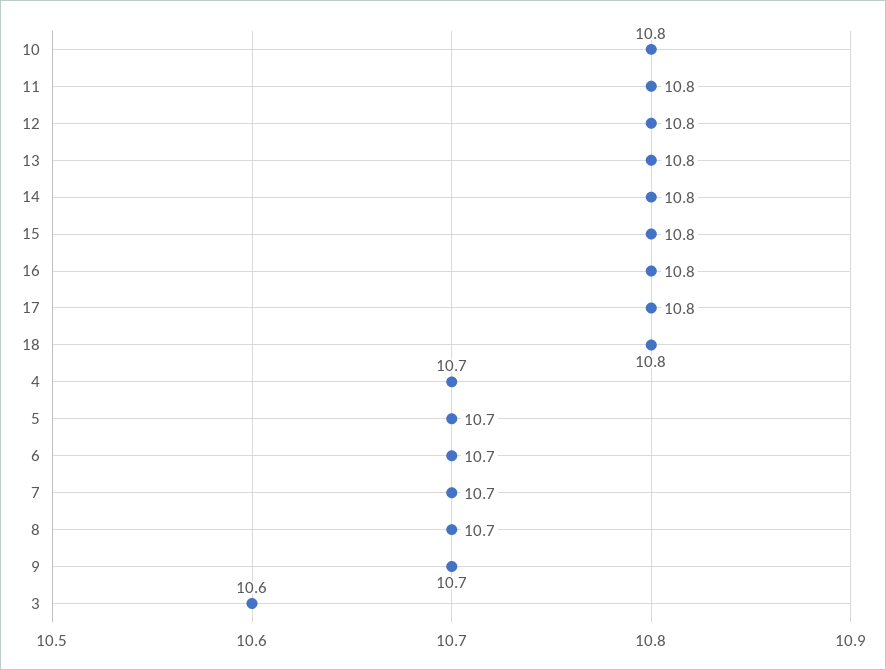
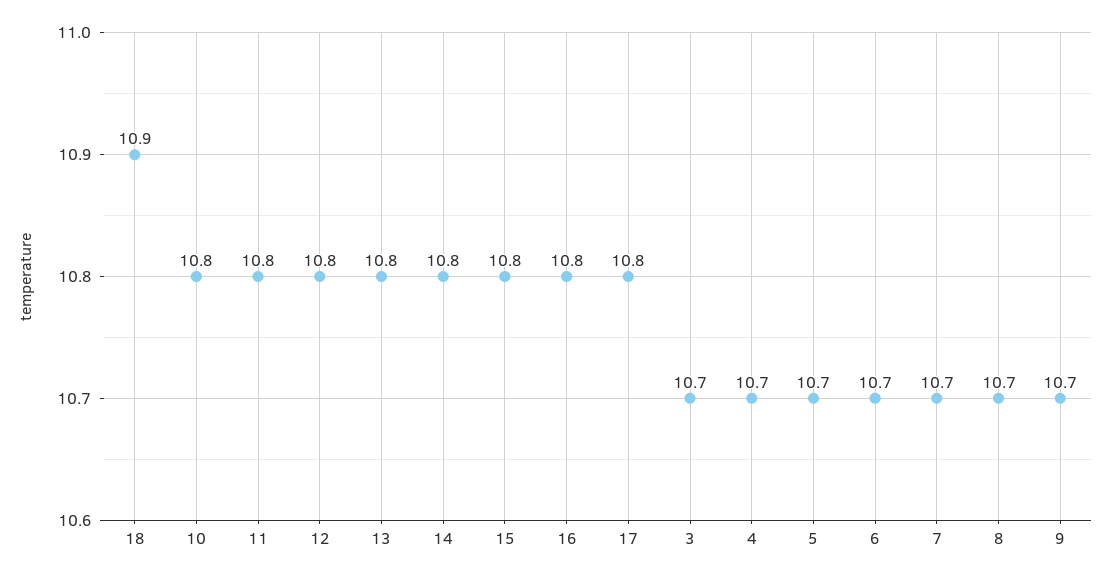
  {
    "10": 10.8,
    "11": 10.8,
    "12": 10.8,
    "13": 10.8,
    "14": 10.8,
    "15": 10.8,
    "16": 10.8,
    "17": 10.8,
-   "18": 10.8,
+   "18": 10.9,
    "4": 10.7,
    "5": 10.7,
    "6": 10.7,
    "7": 10.7,
    "8": 10.7,
    "9": 10.7,
-   "3": 10.6
+   "3": 10.7
  }

